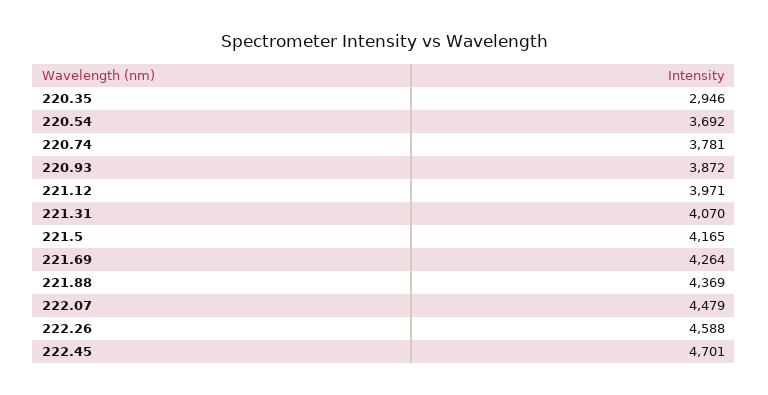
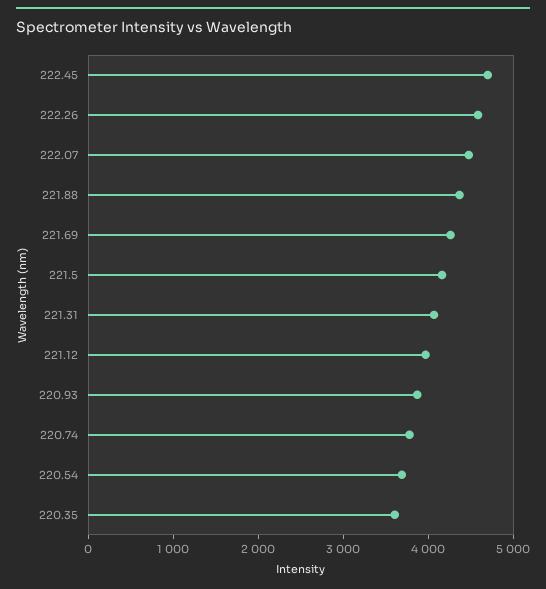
  {
-   "220.35": 2946,
+   "220.35": 3600,
    "220.54": 3692,
    "220.74": 3781,
    "220.93": 3872,
    "221.12": 3971,
    "221.31": 4070,
    "221.5": 4165,
    "221.69": 4264,
    "221.88": 4369,
    "222.07": 4479,
    "222.26": 4588,
    "222.45": 4701
  }

